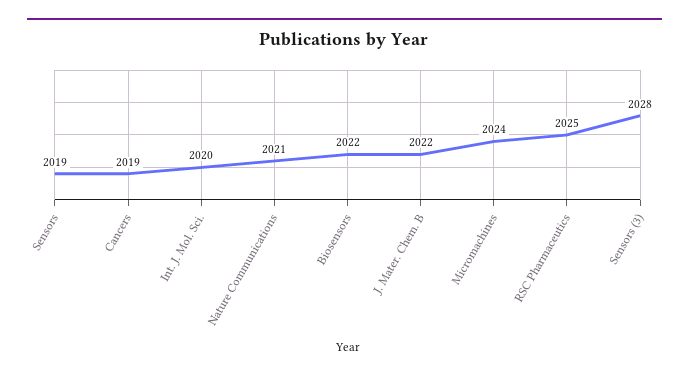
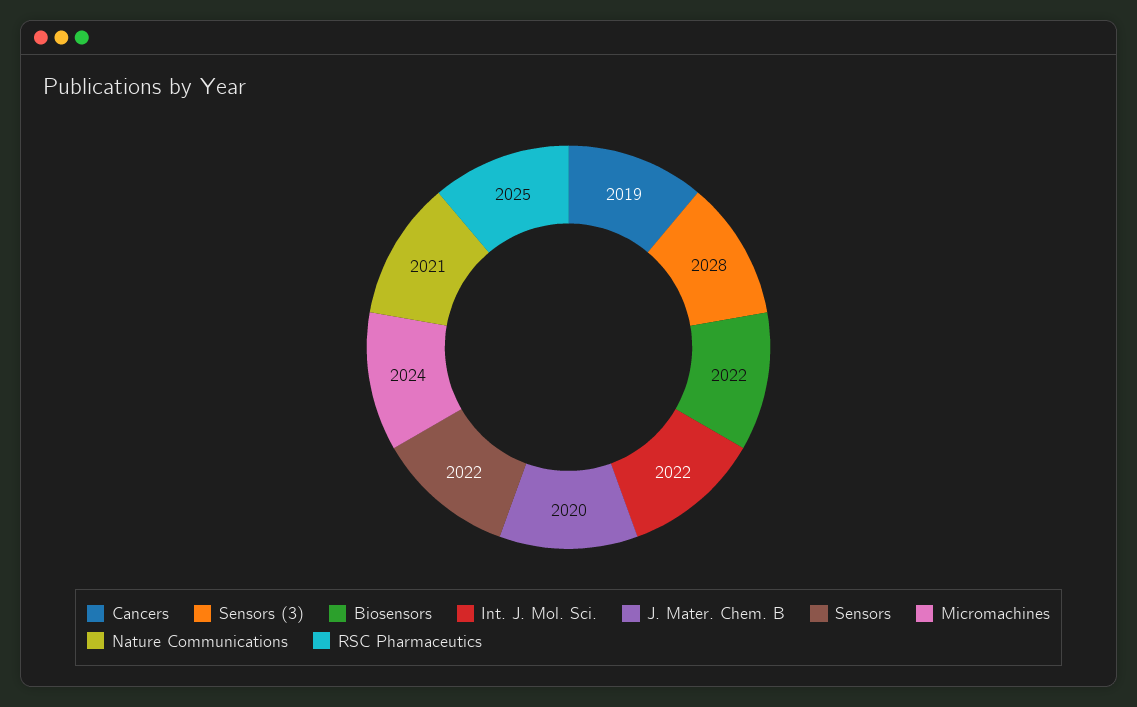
  {
-   "Sensors": 2019,
+   "Sensors": 2022,
    "Cancers": 2019,
-   "Int. J. Mol. Sci.": 2020,
+   "Int. J. Mol. Sci.": 2022,
    "Nature Communications": 2021,
    "Biosensors": 2022,
-   "J. Mater. Chem. B": 2022,
+   "J. Mater. Chem. B": 2020,
    "Micromachines": 2024,
    "RSC Pharmaceutics": 2025,
    "Sensors (3)": 2028
  }

